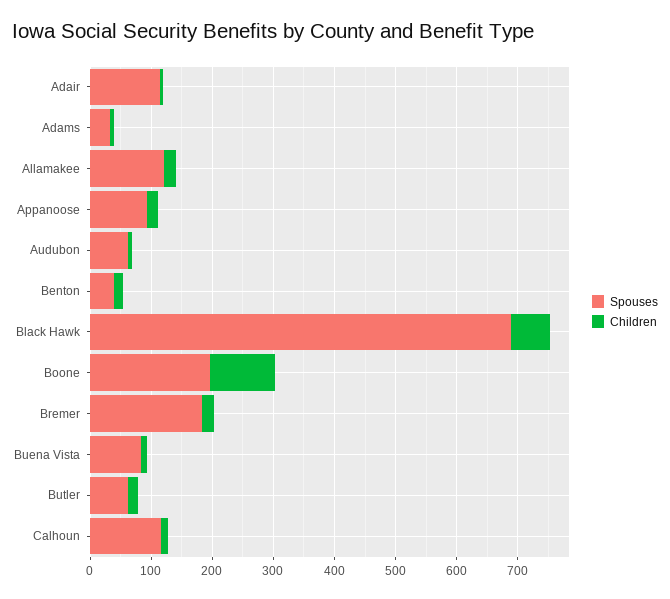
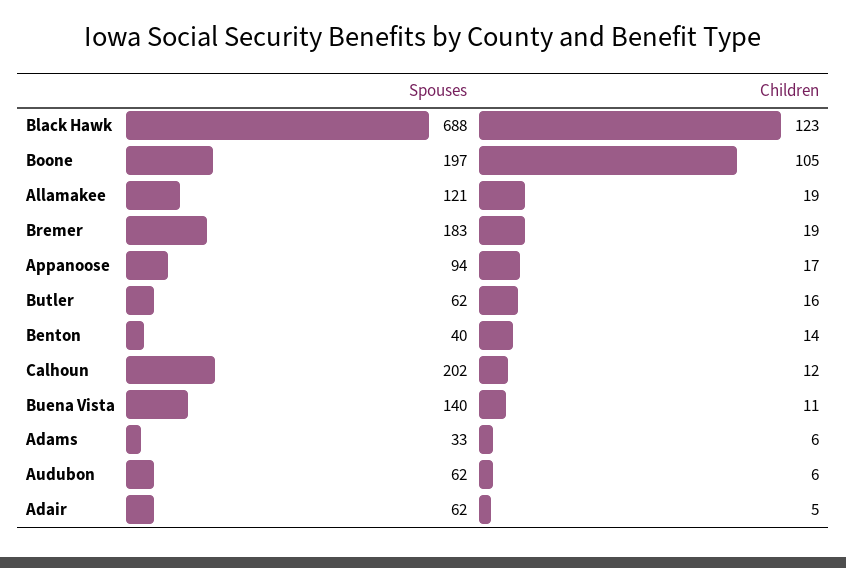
  {
    "Spouses": {
-     "Adair": 120,
+     "Adair": 62,
      "Adams": 33,
      "Allamakee": 121,
      "Appanoose": 94,
      "Audubon": 62,
      "Benton": 40,
      "Black Hawk": 688,
      "Boone": 197,
      "Bremer": 183,
-     "Buena Vista": 80,
+     "Buena Vista": 140,
      "Butler": 62,
-     "Calhoun": 120
+     "Calhoun": 202
    },
    "Children": {
      "Adair": 5,
      "Adams": 6,
      "Allamakee": 19,
      "Appanoose": 17,
      "Audubon": 6,
      "Benton": 14,
-     "Black Hawk": 60,
+     "Black Hawk": 123,
      "Boone": 105,
      "Bremer": 19,
      "Buena Vista": 11,
      "Butler": 16,
      "Calhoun": 12
    }
  }

